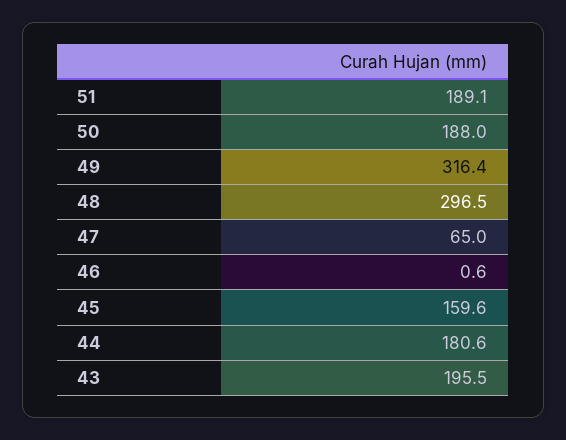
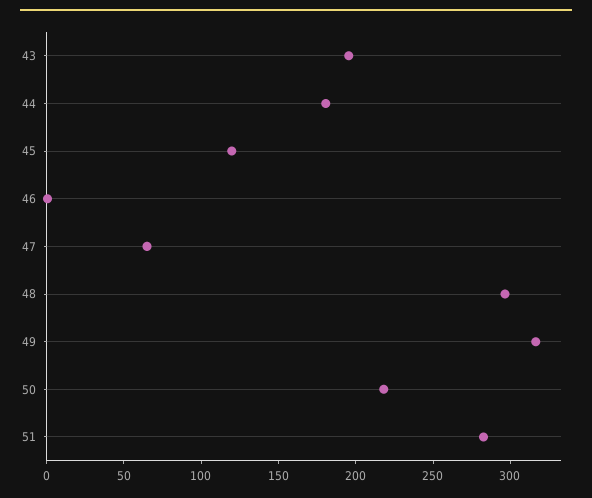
  {
-   "51": 189.1,
+   "51": 280,
-   "50": 188,
+   "50": 220,
    "49": 316.4,
    "48": 296.5,
    "47": 65,
    "46": 0.6,
-   "45": 159.6,
+   "45": 120,
    "44": 180.6,
    "43": 195.5
  }

